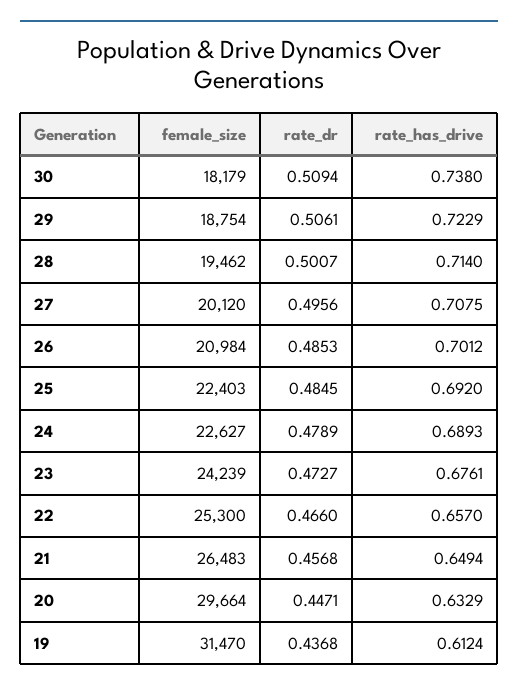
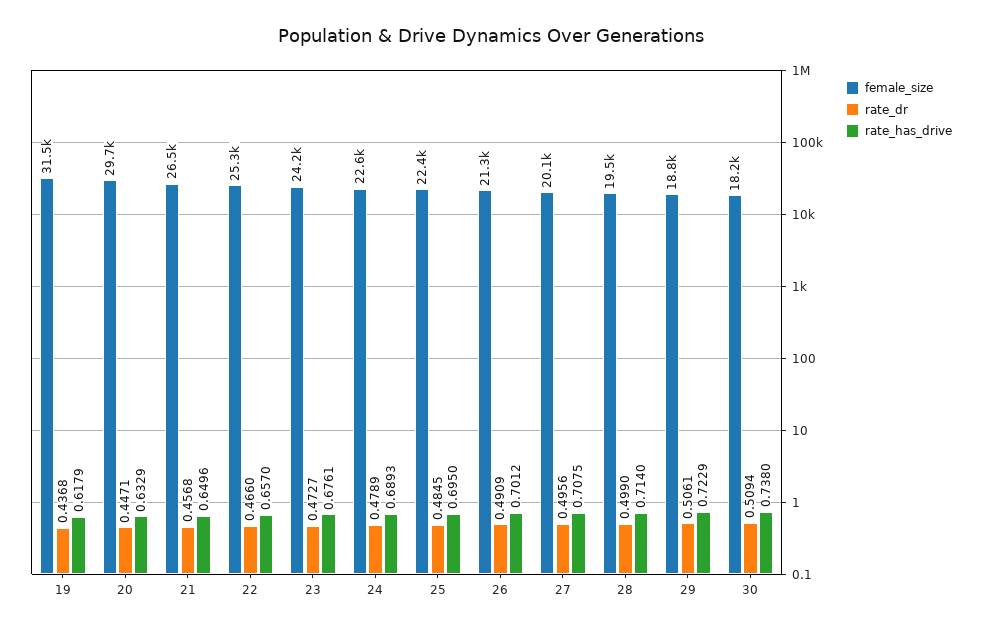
  {
    "female_size": {
      "30": 18179,
      "29": 18754,
      "28": 19462,
      "27": 20120,
-     "26": 20984,
+     "26": 21300,
      "25": 22403,
      "24": 22627,
      "23": 24239,
      "22": 25300,
      "21": 26483,
      "20": 29664,
      "19": 31470
    },
    "rate_dr": {
      "30": 0.5094,
      "29": 0.5061,
-     "28": 0.5007,
+     "28": 0.499,
      "27": 0.4956,
-     "26": 0.4853,
+     "26": 0.4909,
      "25": 0.4845,
      "24": 0.4789,
      "23": 0.4727,
      "22": 0.466,
      "21": 0.4568,
      "20": 0.4471,
      "19": 0.4368
    },
    "rate_has_drive": {
      "30": 0.738,
      "29": 0.7229,
      "28": 0.714,
      "27": 0.7075,
      "26": 0.7012,
-     "25": 0.692,
+     "25": 0.695,
      "24": 0.6893,
      "23": 0.6761,
      "22": 0.657,
-     "21": 0.6494,
+     "21": 0.6496,
      "20": 0.6329,
-     "19": 0.6124
+     "19": 0.6179
    }
  }

